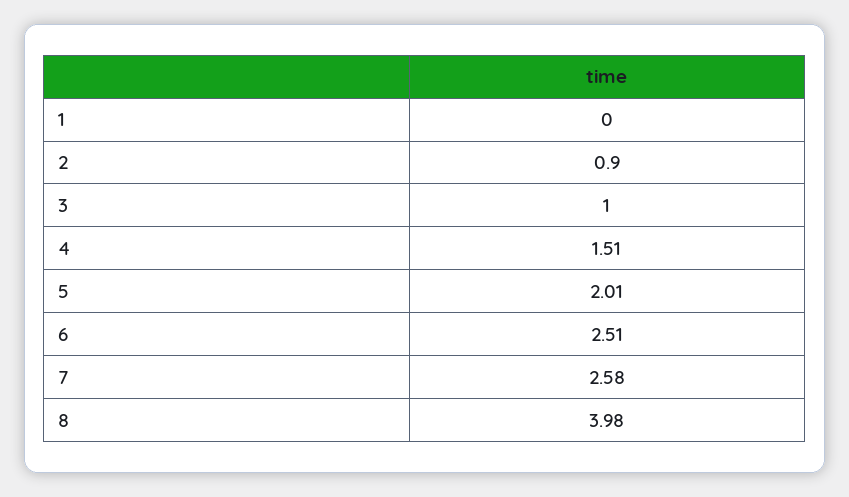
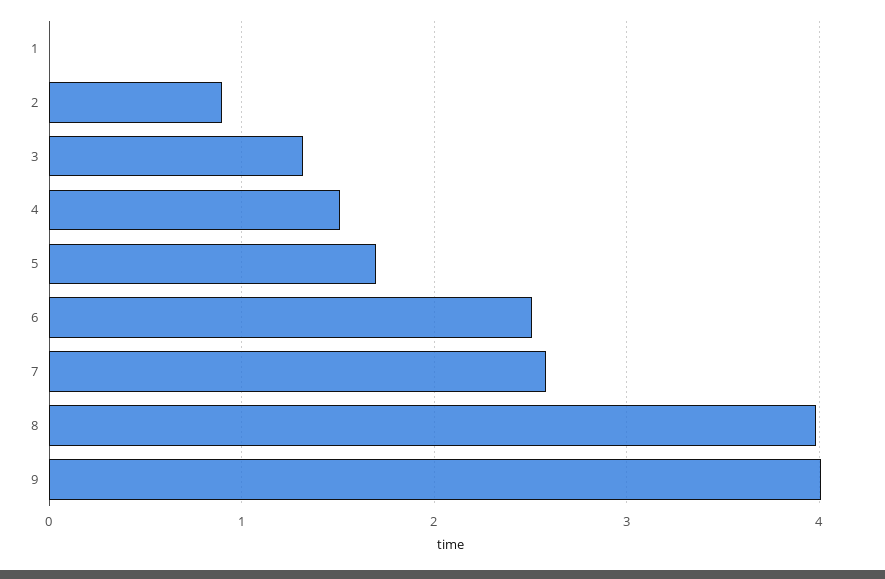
  {
    "1": 0,
    "2": 0.9,
-   "3": 1,
+   "3": 1.3,
    "4": 1.51,
-   "5": 2.01,
+   "5": 1.7,
    "6": 2.51,
    "7": 2.58,
-   "8": 3.98
+   "8": 3.98,
+   "9": 4
  }

